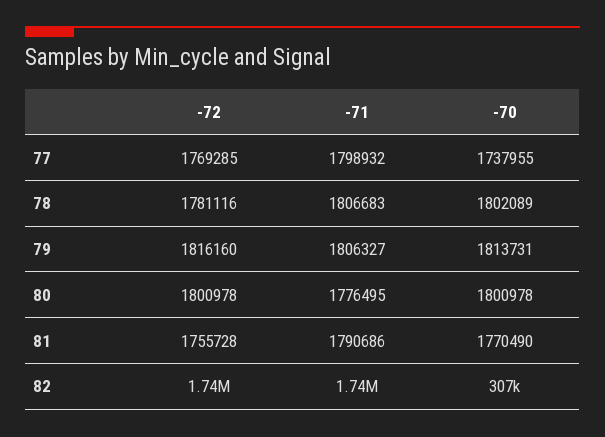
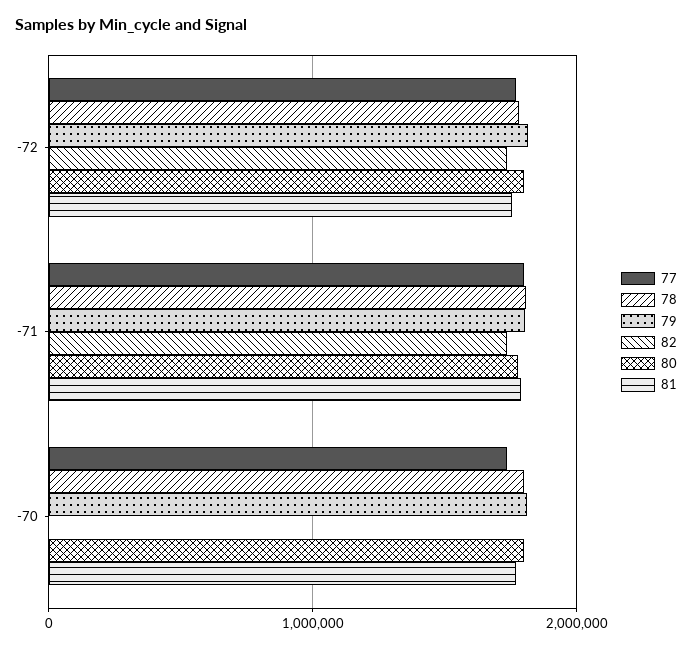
  {
    "77": {
      "-72": 1769285,
      "-71": 1798932,
      "-70": 1737955
    },
    "78": {
      "-72": 1781116,
      "-71": 1806683,
      "-70": 1802089
    },
    "79": {
      "-72": 1816160,
      "-71": 1806327,
      "-70": 1813731
    },
    "80": {
      "-72": 1800978,
      "-71": 1776495,
      "-70": 1800978
    },
    "81": {
      "-72": 1755728,
      "-71": 1790686,
      "-70": 1770490
    },
    "82": {
      "-72": 1740000,
      "-71": 1740000,
-     "-70": 307000
+     "-70": 0
    }
  }

